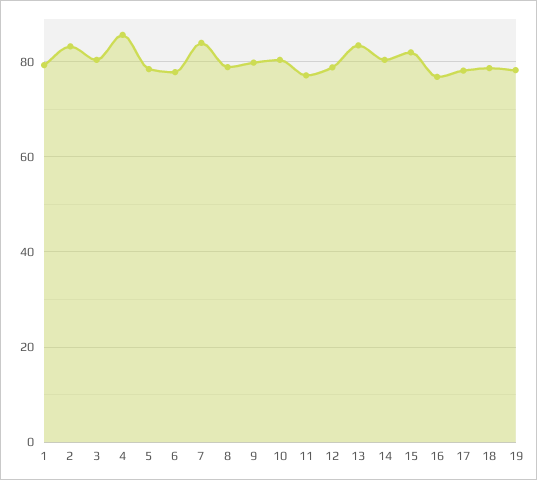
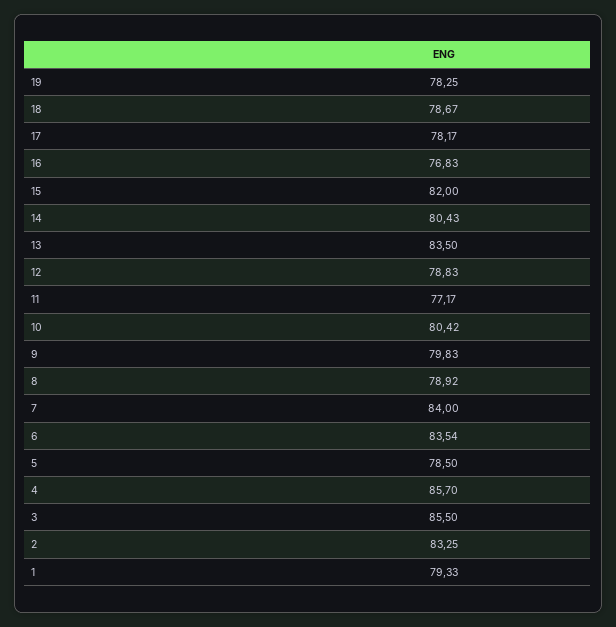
  {
    "1": 79.33,
    "2": 83.25,
-   "3": 80,
+   "3": 85.5,
    "4": 85.7,
    "5": 78.5,
-   "6": 78,
+   "6": 83.54,
    "7": 84,
    "8": 78.92,
    "9": 79.83,
    "10": 80.42,
    "11": 77.17,
    "12": 78.83,
    "13": 83.5,
    "14": 80.43,
    "15": 82,
    "16": 76.83,
    "17": 78.17,
    "18": 78.67,
    "19": 78.25
  }

